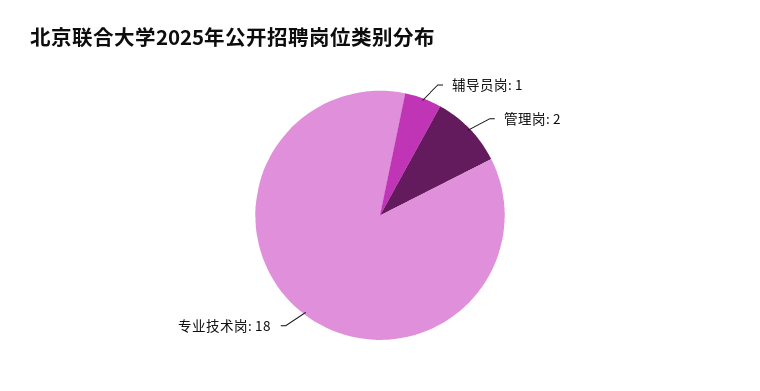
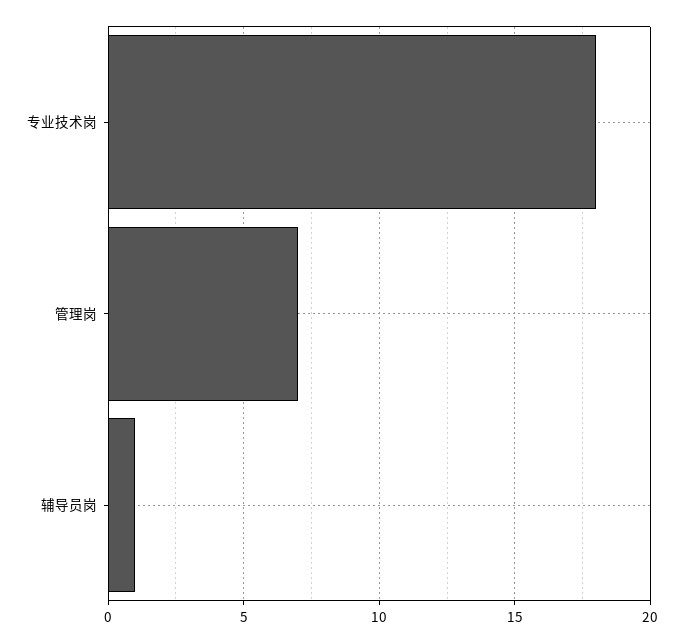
  {
    "辅导员岗": 1,
-   "管理岗": 2,
+   "管理岗": 7,
    "专业技术岗": 18
  }

